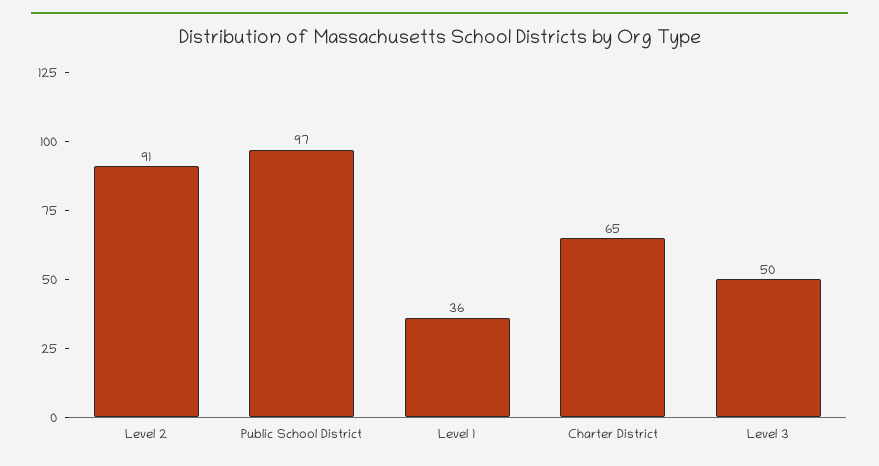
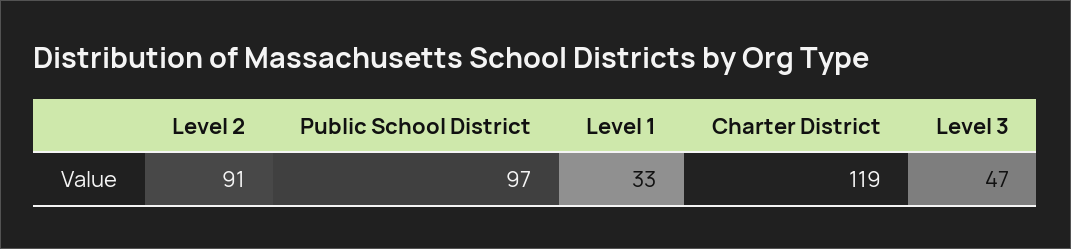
  {
    "Level 2": 91,
    "Public School District": 97,
-   "Level 1": 36,
+   "Level 1": 33,
-   "Charter District": 65,
+   "Charter District": 119,
-   "Level 3": 50
+   "Level 3": 47
  }

